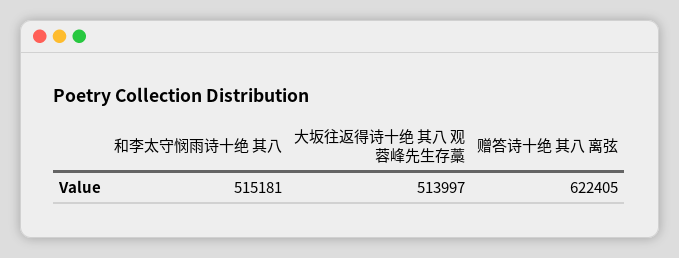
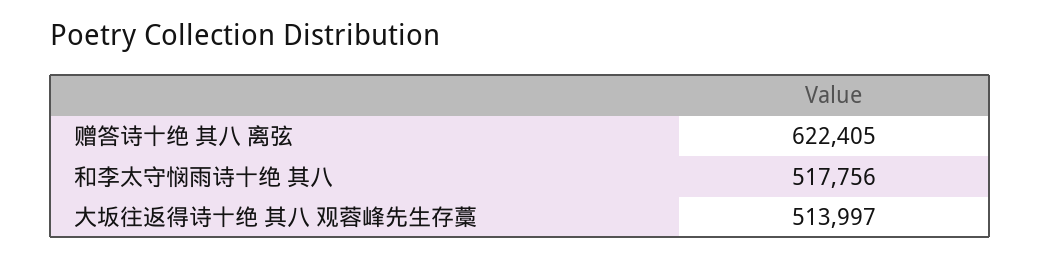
  {
-   "和李太守悯雨诗十绝 其八": 515181,
+   "和李太守悯雨诗十绝 其八": 517756,
    "大坂往返得诗十绝 其八 观蓉峰先生存藁": 513997,
    "赠答诗十绝 其八 离弦": 622405
  }

